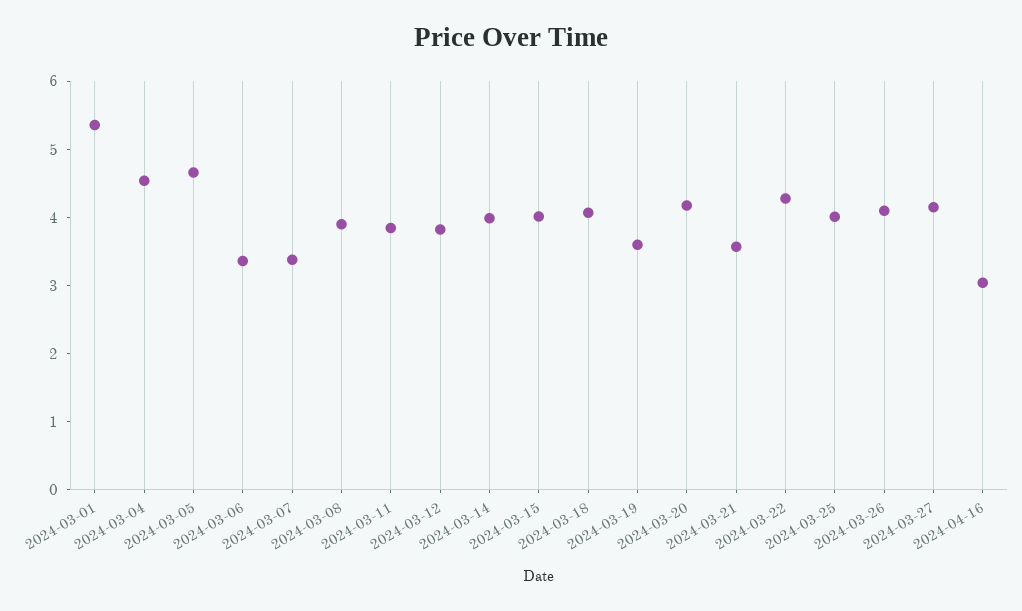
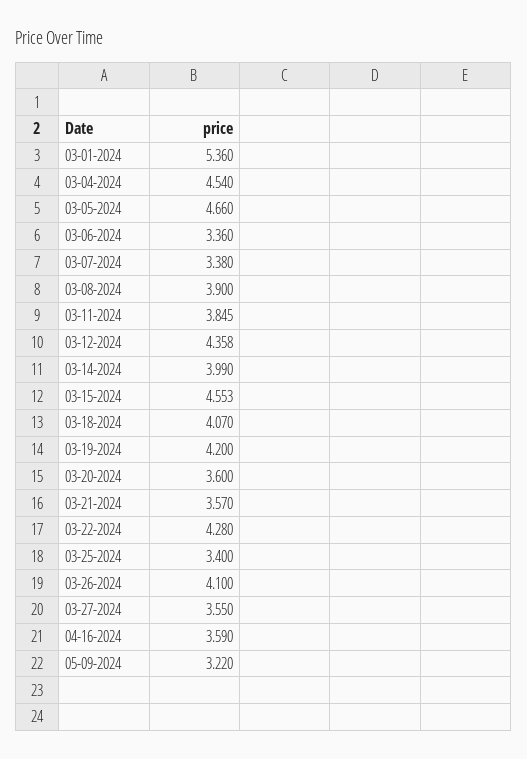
  {
    "2024-03-01": 5.36,
    "2024-03-04": 4.54,
    "2024-03-05": 4.66,
    "2024-03-06": 3.36,
    "2024-03-07": 3.38,
    "2024-03-08": 3.9,
    "2024-03-11": 3.845,
-   "2024-03-12": 3.8,
+   "2024-03-12": 4.358,
    "2024-03-14": 3.99,
-   "2024-03-15": 4,
+   "2024-03-15": 4.553,
    "2024-03-18": 4.07,
-   "2024-03-19": 3.6,
+   "2024-03-19": 4.2,
-   "2024-03-20": 4.2,
+   "2024-03-20": 3.6,
    "2024-03-21": 3.57,
    "2024-03-22": 4.28,
-   "2024-03-25": 4,
+   "2024-03-25": 3.4,
    "2024-03-26": 4.1,
-   "2024-03-27": 4.2,
+   "2024-03-27": 3.55,
-   "2024-04-16": 3
+   "2024-04-16": 3.59,
+   "05-09-2024": 3.22
  }

